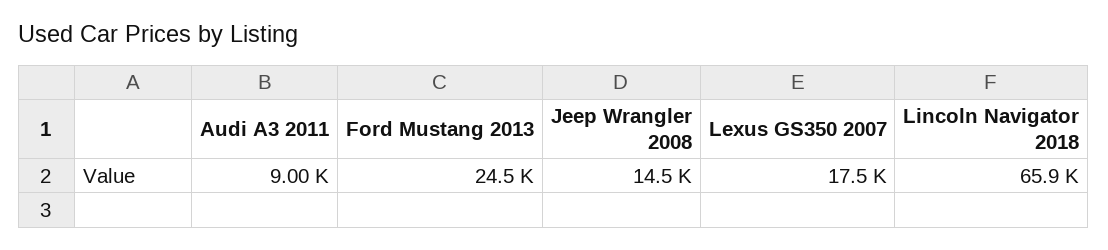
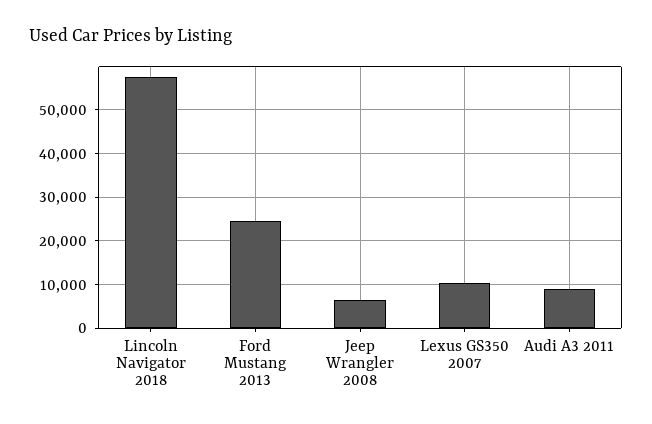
  {
    "Audi A3 2011": 9000,
    "Ford Mustang 2013": 24500,
-   "Jeep Wrangler 2008": 14500,
+   "Jeep Wrangler 2008": 6000,
-   "Lexus GS350 2007": 17500,
+   "Lexus GS350 2007": 10000,
-   "Lincoln Navigator 2018": 65900
+   "Lincoln Navigator 2018": 58000
  }

